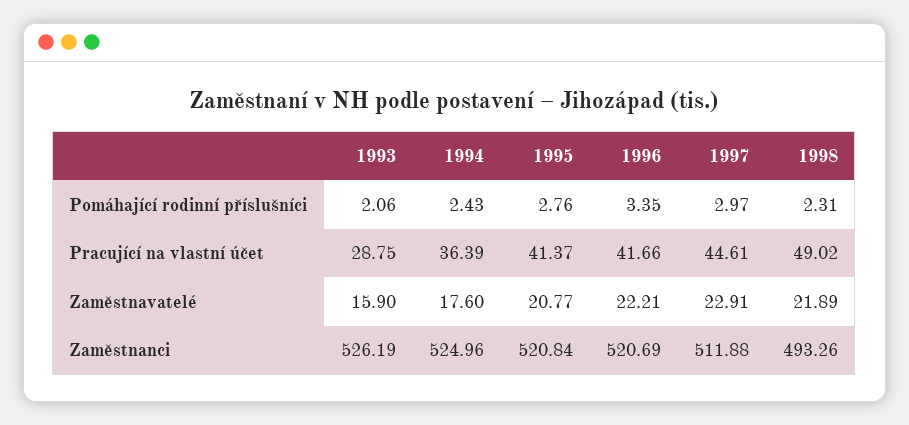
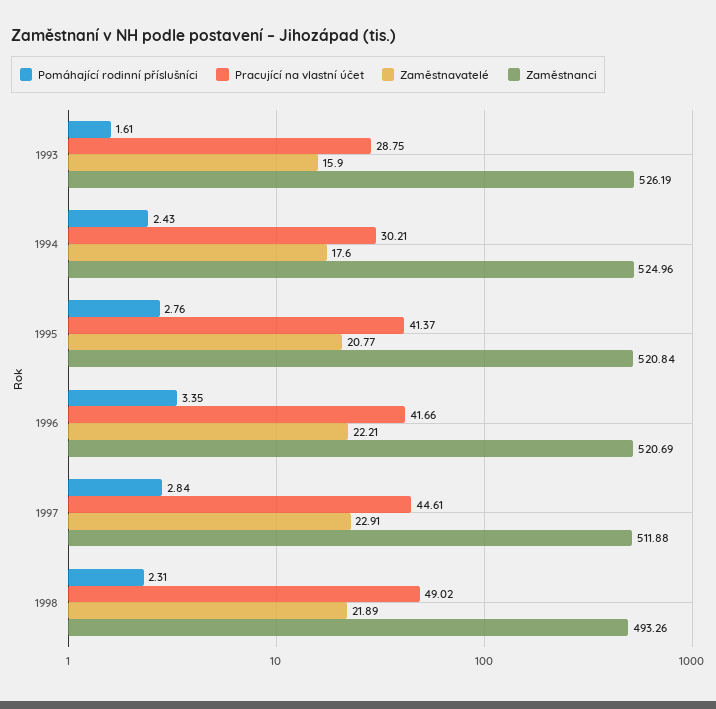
  {
    "Pomáhající rodinní příslušníci": {
-     "1993": 2.06,
+     "1993": 1.61,
      "1994": 2.43,
      "1995": 2.76,
      "1996": 3.35,
-     "1997": 2.97,
+     "1997": 2.84,
      "1998": 2.31
    },
    "Pracující na vlastní účet": {
      "1993": 28.75,
-     "1994": 36.39,
+     "1994": 30.21,
      "1995": 41.37,
      "1996": 41.66,
      "1997": 44.61,
      "1998": 49.02
    },
    "Zaměstnavatelé": {
      "1993": 15.9,
      "1994": 17.6,
      "1995": 20.77,
      "1996": 22.21,
      "1997": 22.91,
      "1998": 21.89
    },
    "Zaměstnanci": {
      "1993": 526.19,
      "1994": 524.96,
      "1995": 520.84,
      "1996": 520.69,
      "1997": 511.88,
      "1998": 493.26
    }
  }

